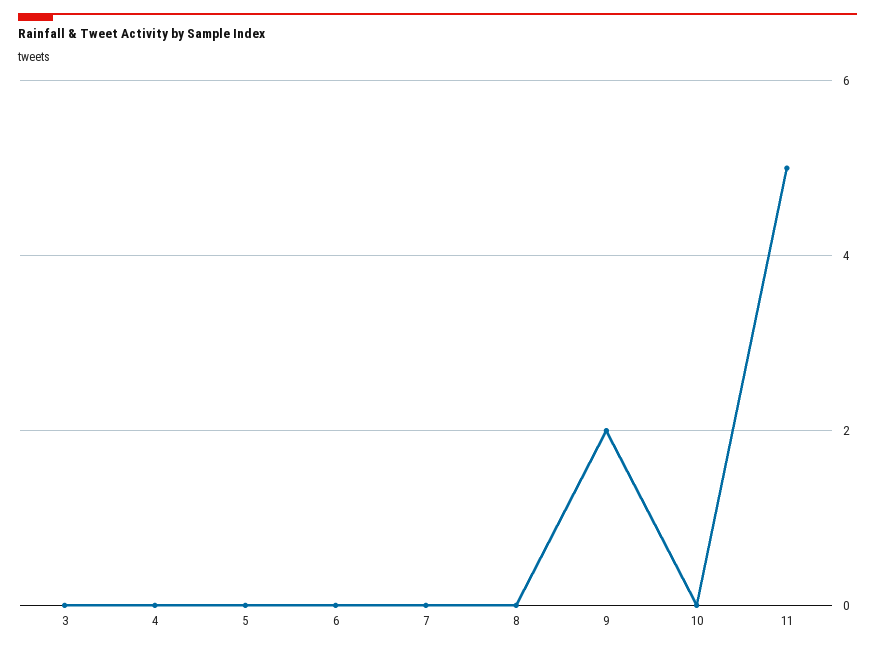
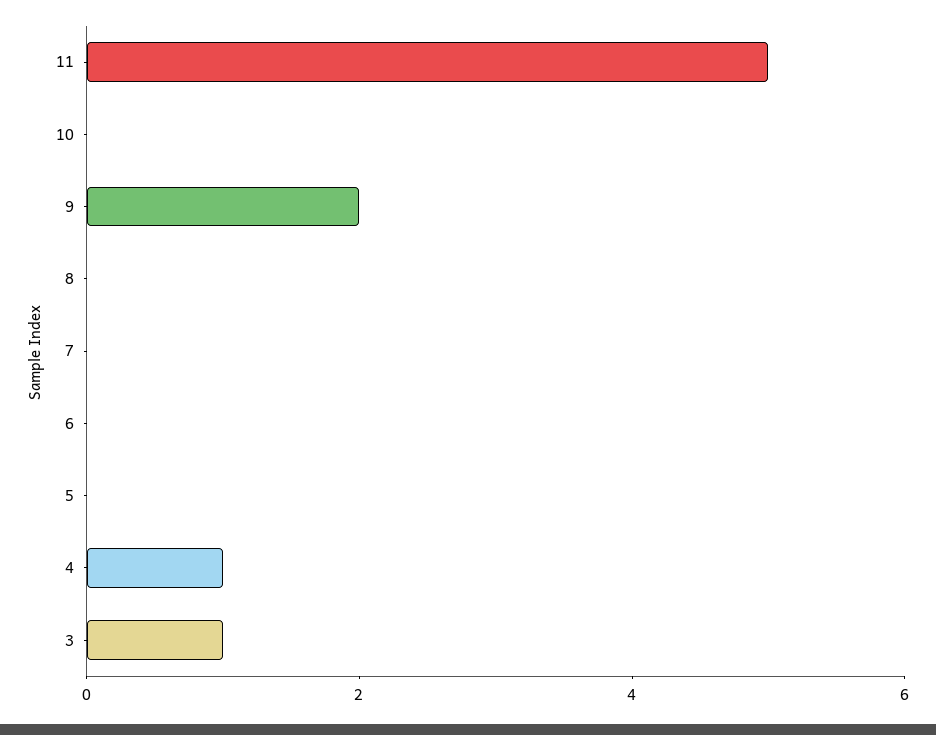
  {
-   "3": 0,
+   "3": 1,
-   "4": 0,
+   "4": 1,
    "5": 0,
    "6": 0,
    "7": 0,
    "8": 0,
    "9": 2,
    "10": 0,
    "11": 5
  }

